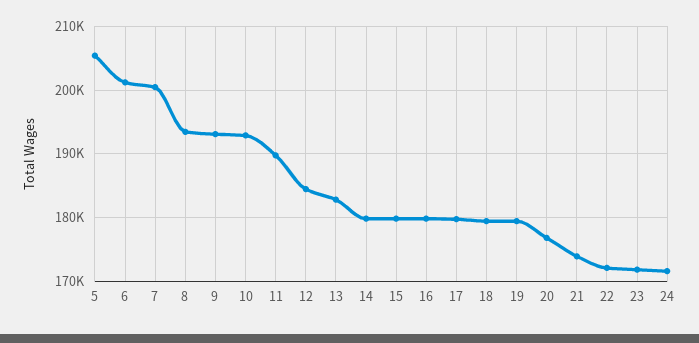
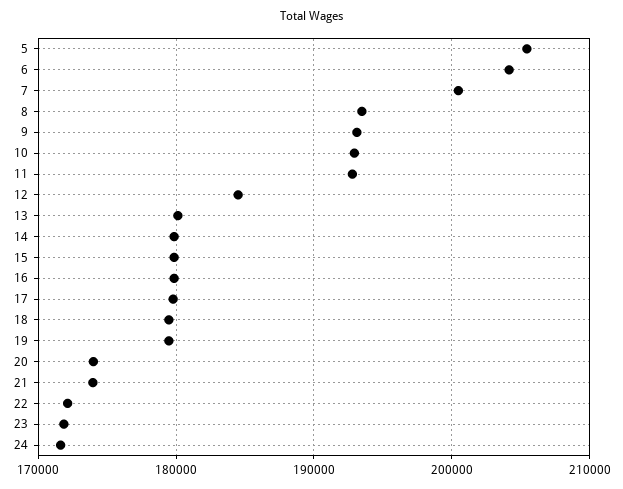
  {
    "5": 205000,
-   "6": 201000,
+   "6": 204000,
    "7": 200000,
    "8": 193000,
    "9": 193000,
    "10": 193000,
-   "11": 190000,
+   "11": 193000,
    "12": 184000,
-   "13": 183000,
+   "13": 180000,
    "14": 180000,
    "15": 180000,
    "16": 180000,
    "17": 180000,
    "18": 179000,
    "19": 179000,
-   "20": 177000,
+   "20": 174000,
    "21": 174000,
    "22": 172000,
    "23": 172000,
    "24": 172000
  }

